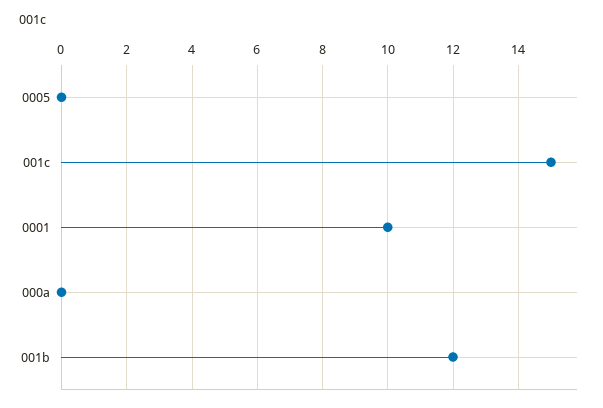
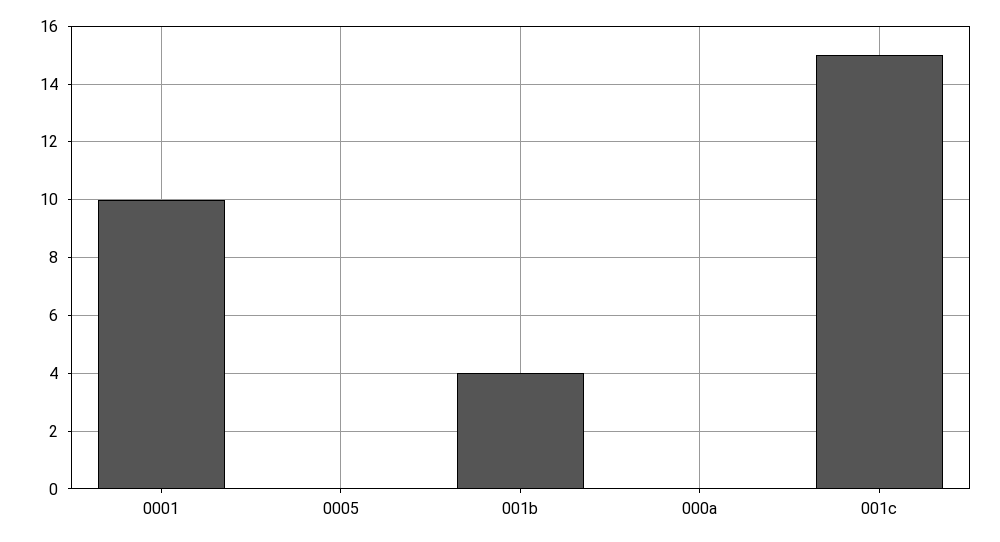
  {
    "0005": 0,
    "001c": 15,
    "0001": 10,
    "000a": 0,
-   "001b": 12
+   "001b": 4
  }

